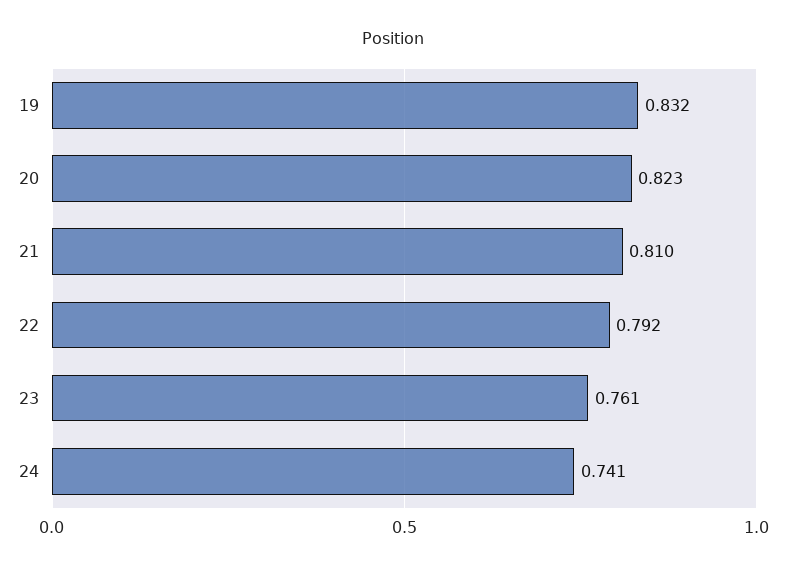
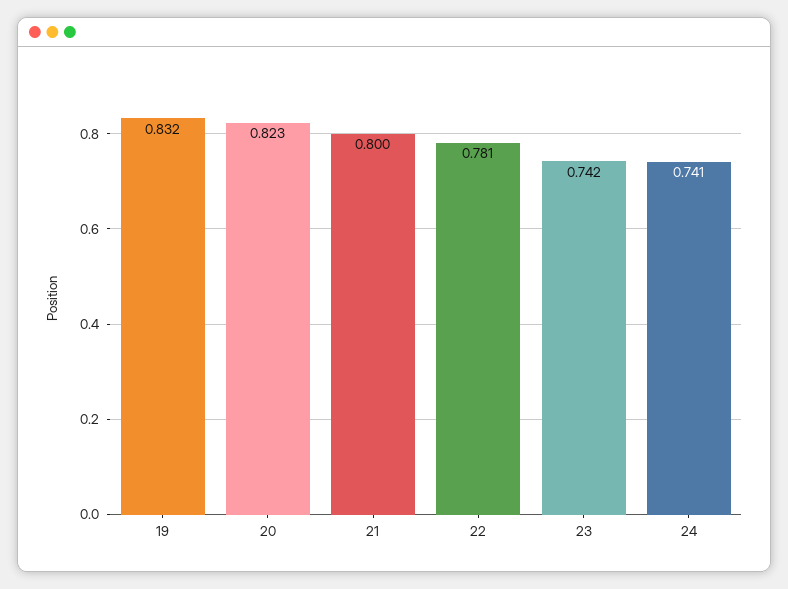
  {
    "19": 0.832,
    "20": 0.823,
-   "21": 0.81,
+   "21": 0.8,
-   "22": 0.792,
+   "22": 0.781,
-   "23": 0.761,
+   "23": 0.742,
    "24": 0.741
  }

